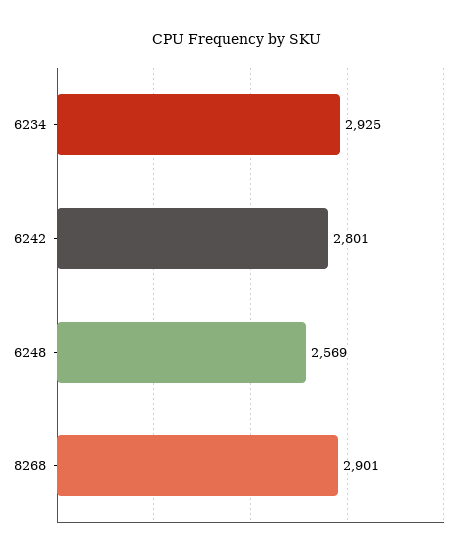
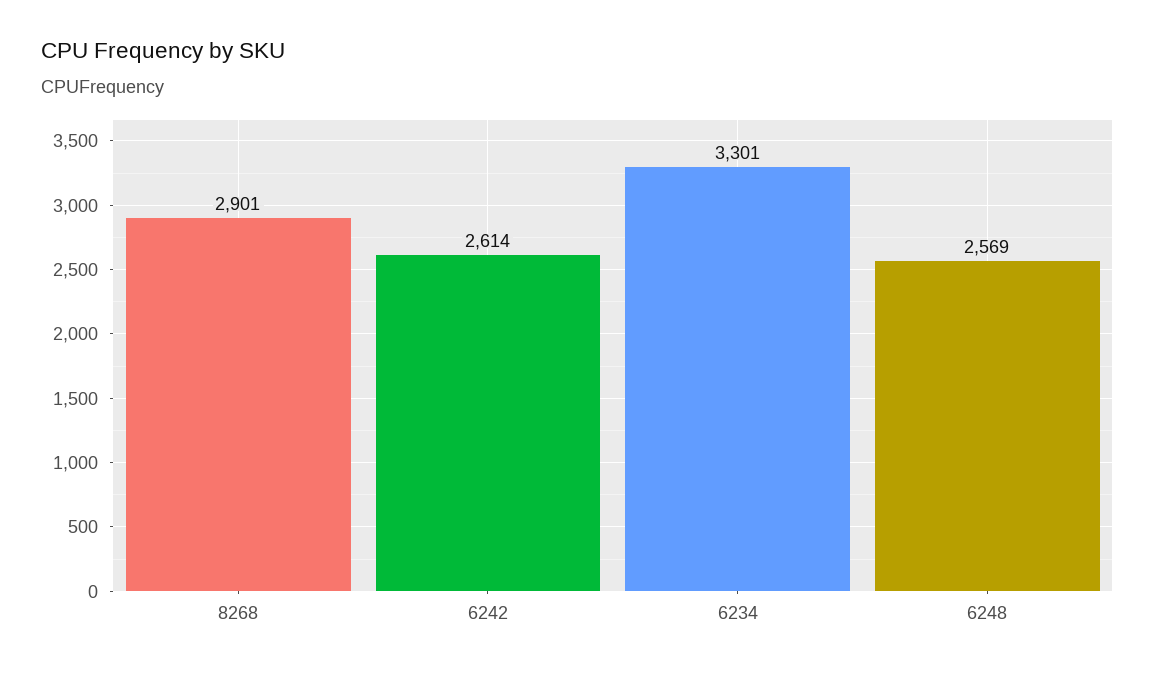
  {
-   "6234": 2925,
+   "6234": 3301,
-   "6242": 2801,
+   "6242": 2614,
    "6248": 2569,
    "8268": 2901
  }

